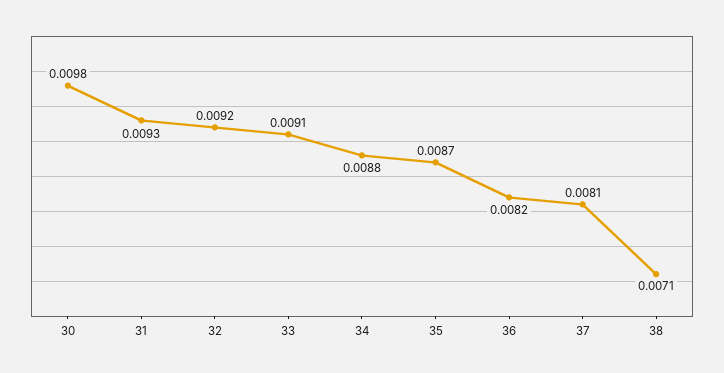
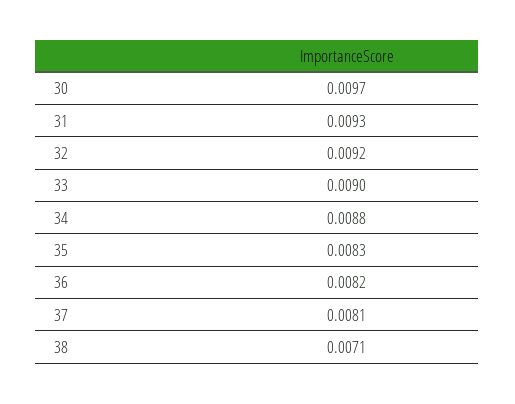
  {
-   "30": 0.0098,
+   "30": 0.0097,
    "31": 0.0093,
    "32": 0.0092,
-   "33": 0.0091,
+   "33": 0.009,
    "34": 0.0088,
-   "35": 0.0087,
+   "35": 0.0083,
    "36": 0.0082,
    "37": 0.0081,
    "38": 0.0071
  }

